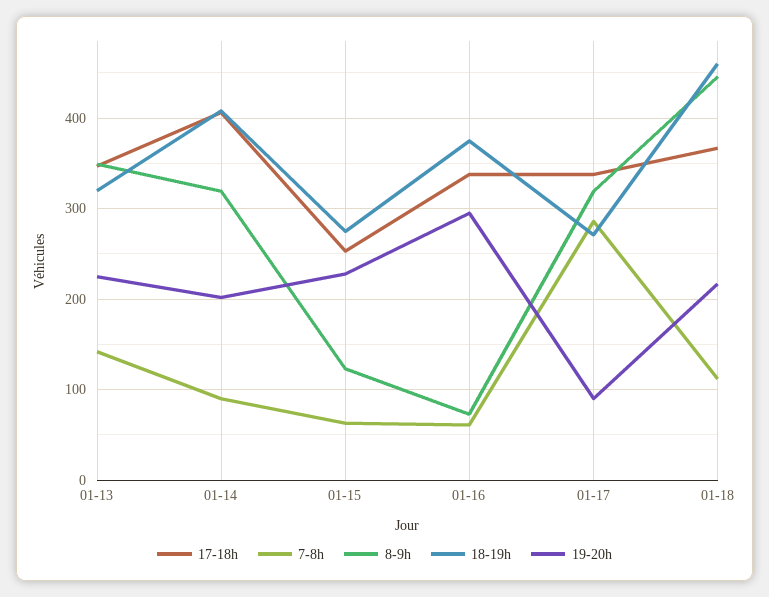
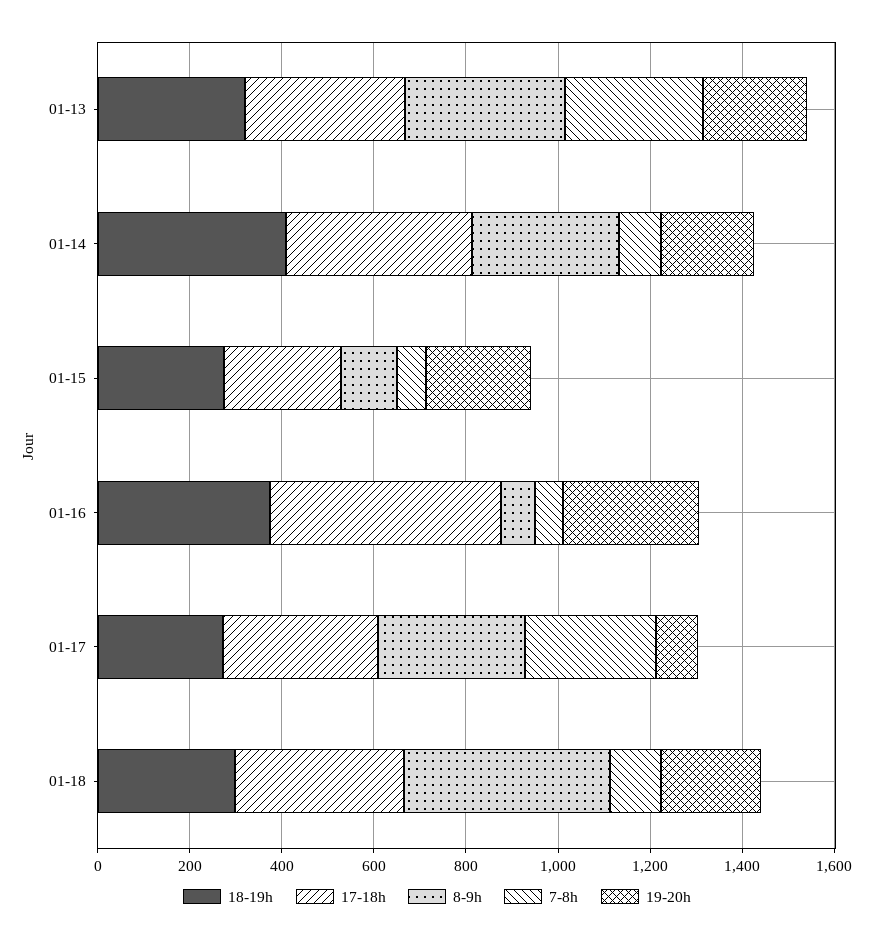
  {
    "17-18h": {
      "01-13": 350,
      "01-14": 410,
      "01-15": 250,
-     "01-16": 340,
+     "01-16": 500,
      "01-17": 340,
      "01-18": 370
    },
    "7-8h": {
-     "01-13": 140,
+     "01-13": 300,
      "01-14": 90,
      "01-15": 60,
      "01-16": 60,
      "01-17": 290,
      "01-18": 110
    },
    "8-9h": {
      "01-13": 350,
      "01-14": 320,
      "01-15": 120,
      "01-16": 70,
      "01-17": 320,
      "01-18": 450
    },
    "18-19h": {
      "01-13": 320,
      "01-14": 410,
      "01-15": 280,
      "01-16": 380,
      "01-17": 270,
-     "01-18": 460
+     "01-18": 300
    },
    "19-20h": {
      "01-13": 230,
      "01-14": 200,
      "01-15": 230,
      "01-16": 300,
      "01-17": 90,
      "01-18": 220
    }
  }

